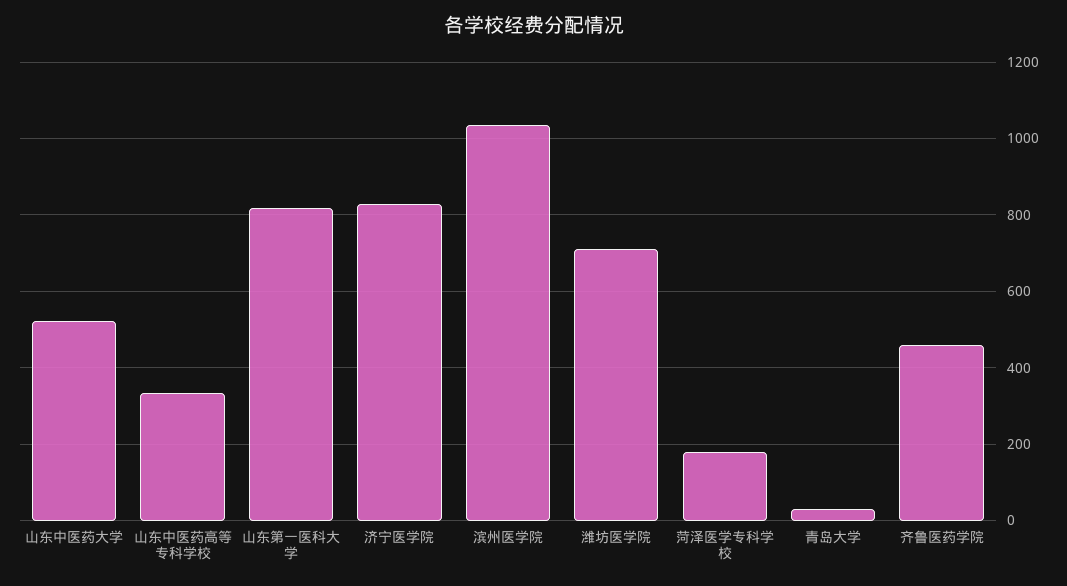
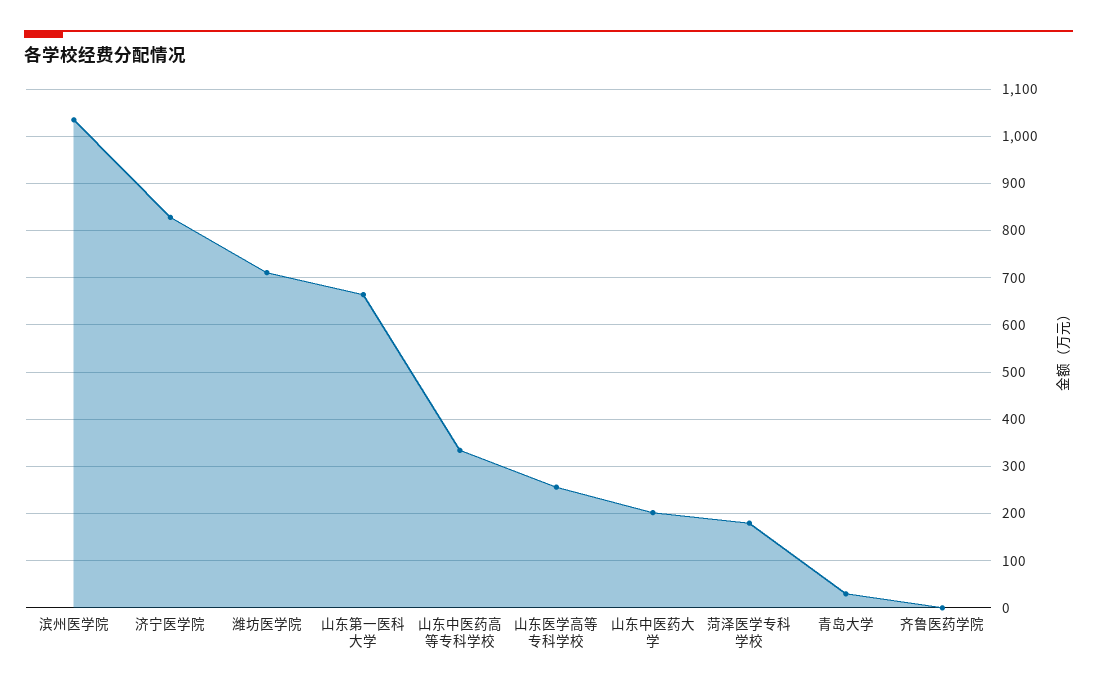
  {
-   "山东中医药大学": 520,
+   "山东中医药大学": 200,
    "山东中医药高等专科学校": 340,
-   "山东第一医科大学": 820,
+   "山东第一医科大学": 660,
    "济宁医学院": 820,
    "滨州医学院": 1040,
    "潍坊医学院": 720,
    "菏泽医学专科学校": 180,
    "青岛大学": 40,
-   "齐鲁医药学院": 460
+   "齐鲁医药学院": 0,
+   "山东医学高等专科学校": 260
  }

